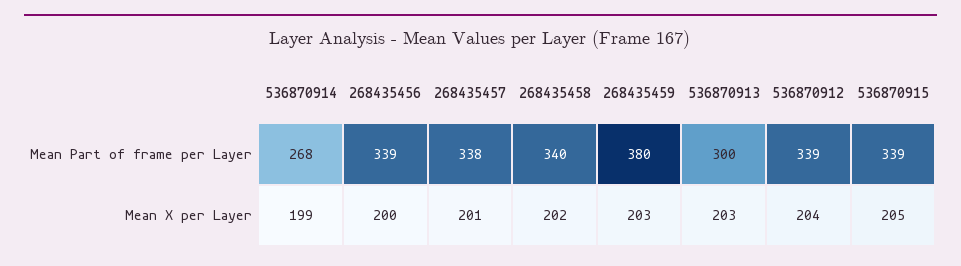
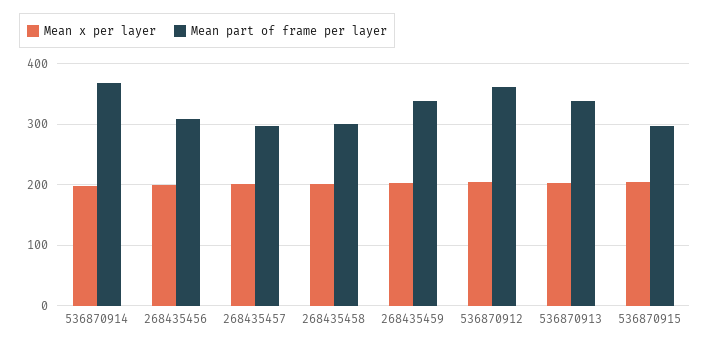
  {
    "Mean Part of frame per Layer": {
-     "536870914": 268,
+     "536870914": 370,
-     "268435456": 339,
+     "268435456": 310,
-     "268435457": 338,
+     "268435457": 300,
-     "268435458": 340,
+     "268435458": 300,
-     "268435459": 380,
+     "268435459": 340,
-     "536870913": 300,
+     "536870913": 340,
-     "536870912": 339,
+     "536870912": 360,
-     "536870915": 339
+     "536870915": 300
    },
    "Mean X per Layer": {
      "536870914": 199,
      "268435456": 200,
      "268435457": 201,
      "268435458": 202,
      "268435459": 203,
      "536870913": 203,
      "536870912": 204,
      "536870915": 205
    }
  }

